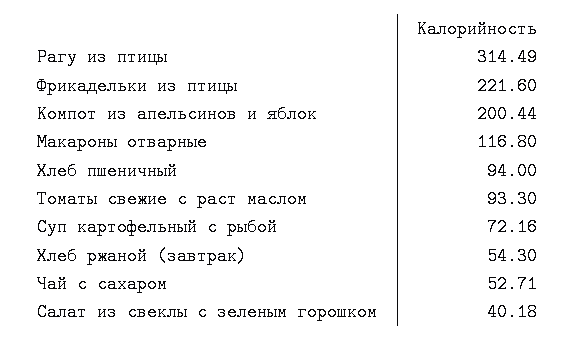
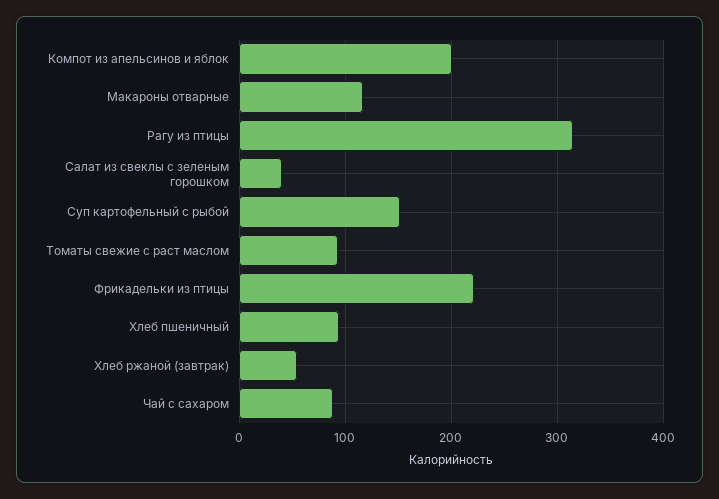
  {
    "Рагу из птицы": 314.49,
    "Фрикадельки из птицы": 221.6,
    "Компот из апельсинов и яблок": 200.44,
    "Макароны отварные": 116.8,
    "Хлеб пшеничный": 94,
    "Томаты свежие с раст маслом": 93.3,
-   "Суп картофельный с рыбой": 72.16,
+   "Суп картофельный с рыбой": 150,
    "Хлеб ржаной (завтрак)": 54.3,
-   "Чай с сахаром": 52.71,
+   "Чай с сахаром": 90,
    "Салат из свеклы с зеленым горошком": 40.18
  }

